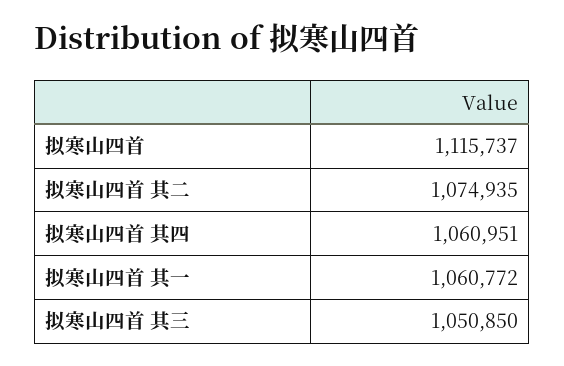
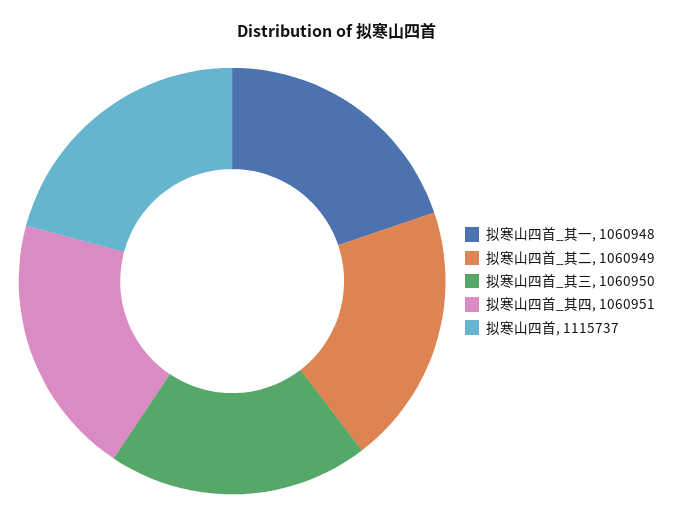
  {
    "拟寒山四首": 1115737,
-   "拟寒山四首 其二": 1074935,
+   "拟寒山四首 其二": 1060949,
    "拟寒山四首 其四": 1060951,
-   "拟寒山四首 其一": 1060772,
+   "拟寒山四首 其一": 1060948,
-   "拟寒山四首 其三": 1050850
+   "拟寒山四首 其三": 1060950
  }

